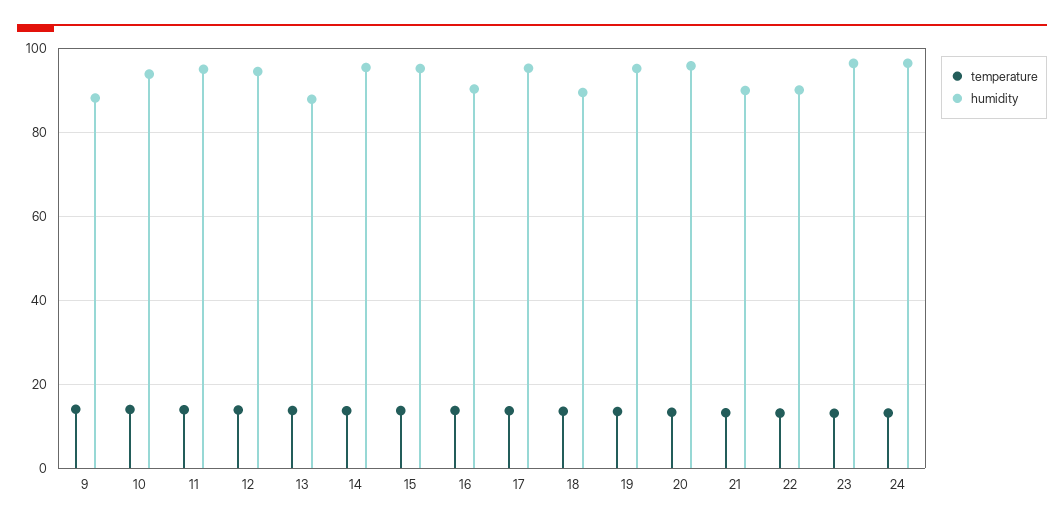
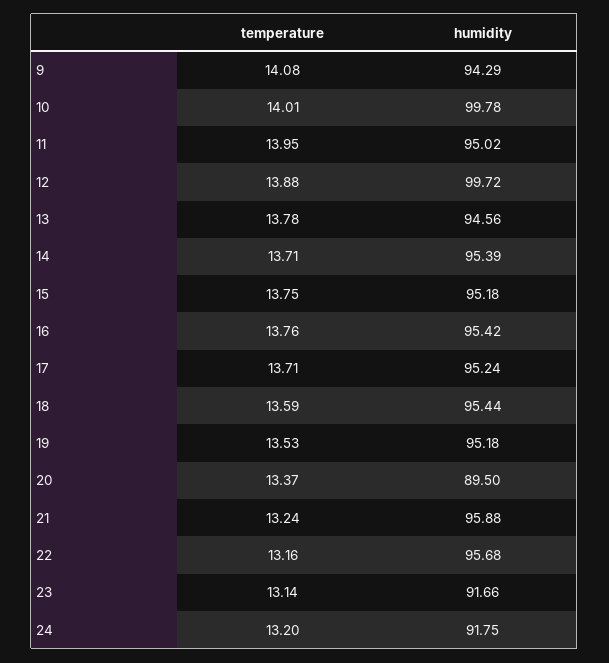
  {
    "temperature": {
      "9": 14.08,
      "10": 14.01,
      "11": 13.95,
      "12": 13.88,
      "13": 13.78,
      "14": 13.71,
      "15": 13.75,
      "16": 13.76,
      "17": 13.71,
      "18": 13.59,
      "19": 13.53,
      "20": 13.37,
      "21": 13.24,
      "22": 13.16,
      "23": 13.14,
      "24": 13.2
    },
    "humidity": {
-     "9": 88,
+     "9": 94.29,
-     "10": 94,
+     "10": 99.78,
      "11": 95.02,
-     "12": 94,
+     "12": 99.72,
-     "13": 88,
+     "13": 94.56,
      "14": 95.39,
      "15": 95.18,
-     "16": 90,
+     "16": 95.42,
      "17": 95.24,
-     "18": 90,
+     "18": 95.44,
      "19": 95.18,
-     "20": 96,
+     "20": 89.5,
-     "21": 90,
+     "21": 95.88,
-     "22": 90,
+     "22": 95.68,
-     "23": 96,
+     "23": 91.66,
-     "24": 96
+     "24": 91.75
    }
  }

